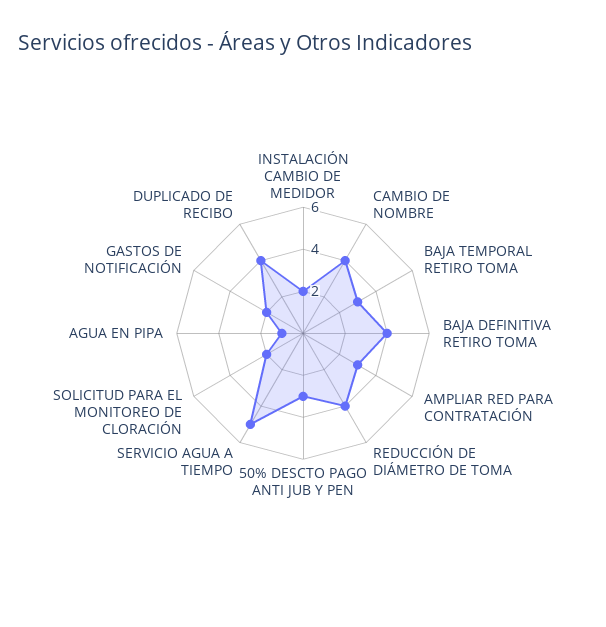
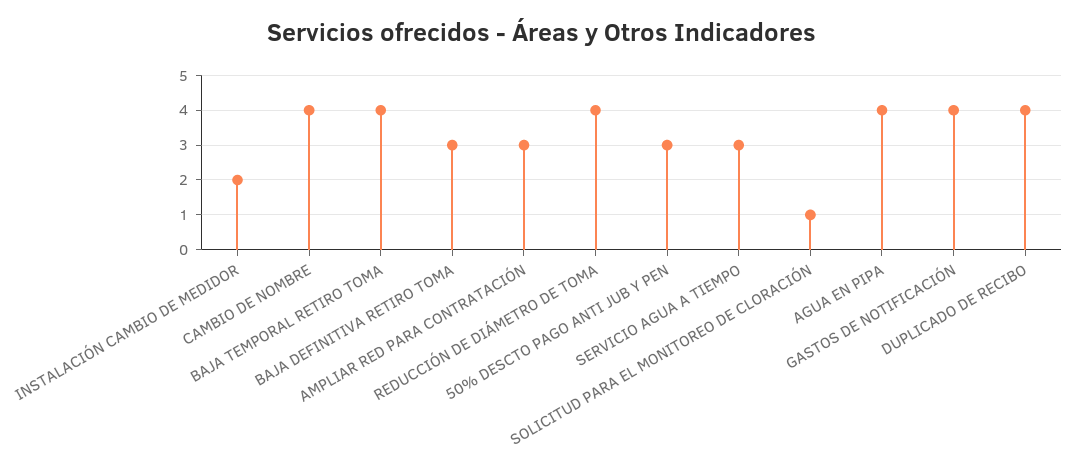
  {
    "INSTALACIÓN CAMBIO DE MEDIDOR": 2,
    "CAMBIO DE NOMBRE": 4,
-   "BAJA TEMPORAL RETIRO TOMA": 3,
+   "BAJA TEMPORAL RETIRO TOMA": 4,
-   "BAJA DEFINITIVA RETIRO TOMA": 4,
+   "BAJA DEFINITIVA RETIRO TOMA": 3,
    "AMPLIAR RED PARA CONTRATACIÓN": 3,
    "REDUCCIÓN DE DIÁMETRO DE TOMA": 4,
    "50% DESCTO PAGO ANTI JUB Y PEN": 3,
-   "SERVICIO AGUA A TIEMPO": 5,
+   "SERVICIO AGUA A TIEMPO": 3,
-   "SOLICITUD PARA EL MONITOREO DE CLORACIÓN": 2,
+   "SOLICITUD PARA EL MONITOREO DE CLORACIÓN": 1,
-   "AGUA EN PIPA": 1,
+   "AGUA EN PIPA": 4,
-   "GASTOS DE NOTIFICACIÓN": 2,
+   "GASTOS DE NOTIFICACIÓN": 4,
    "DUPLICADO DE RECIBO": 4
  }

